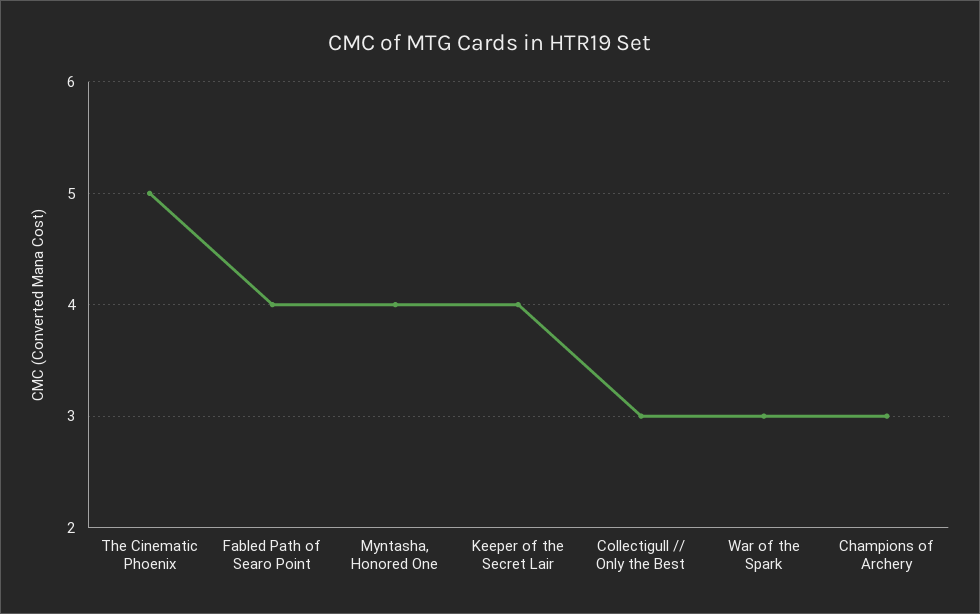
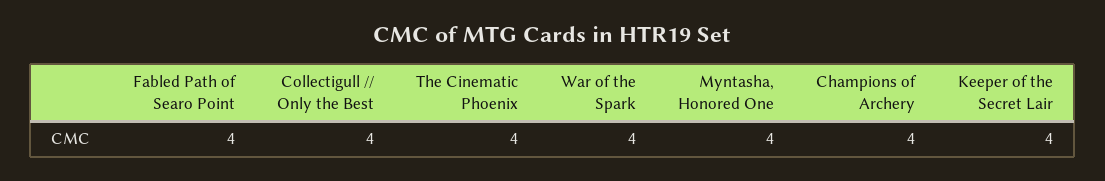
  {
-   "The Cinematic Phoenix": 5,
+   "The Cinematic Phoenix": 4,
    "Fabled Path of Searo Point": 4,
    "Myntasha, Honored One": 4,
    "Keeper of the Secret Lair": 4,
-   "Collectigull // Only the Best": 3,
+   "Collectigull // Only the Best": 4,
-   "War of the Spark": 3,
+   "War of the Spark": 4,
-   "Champions of Archery": 3
+   "Champions of Archery": 4
  }

